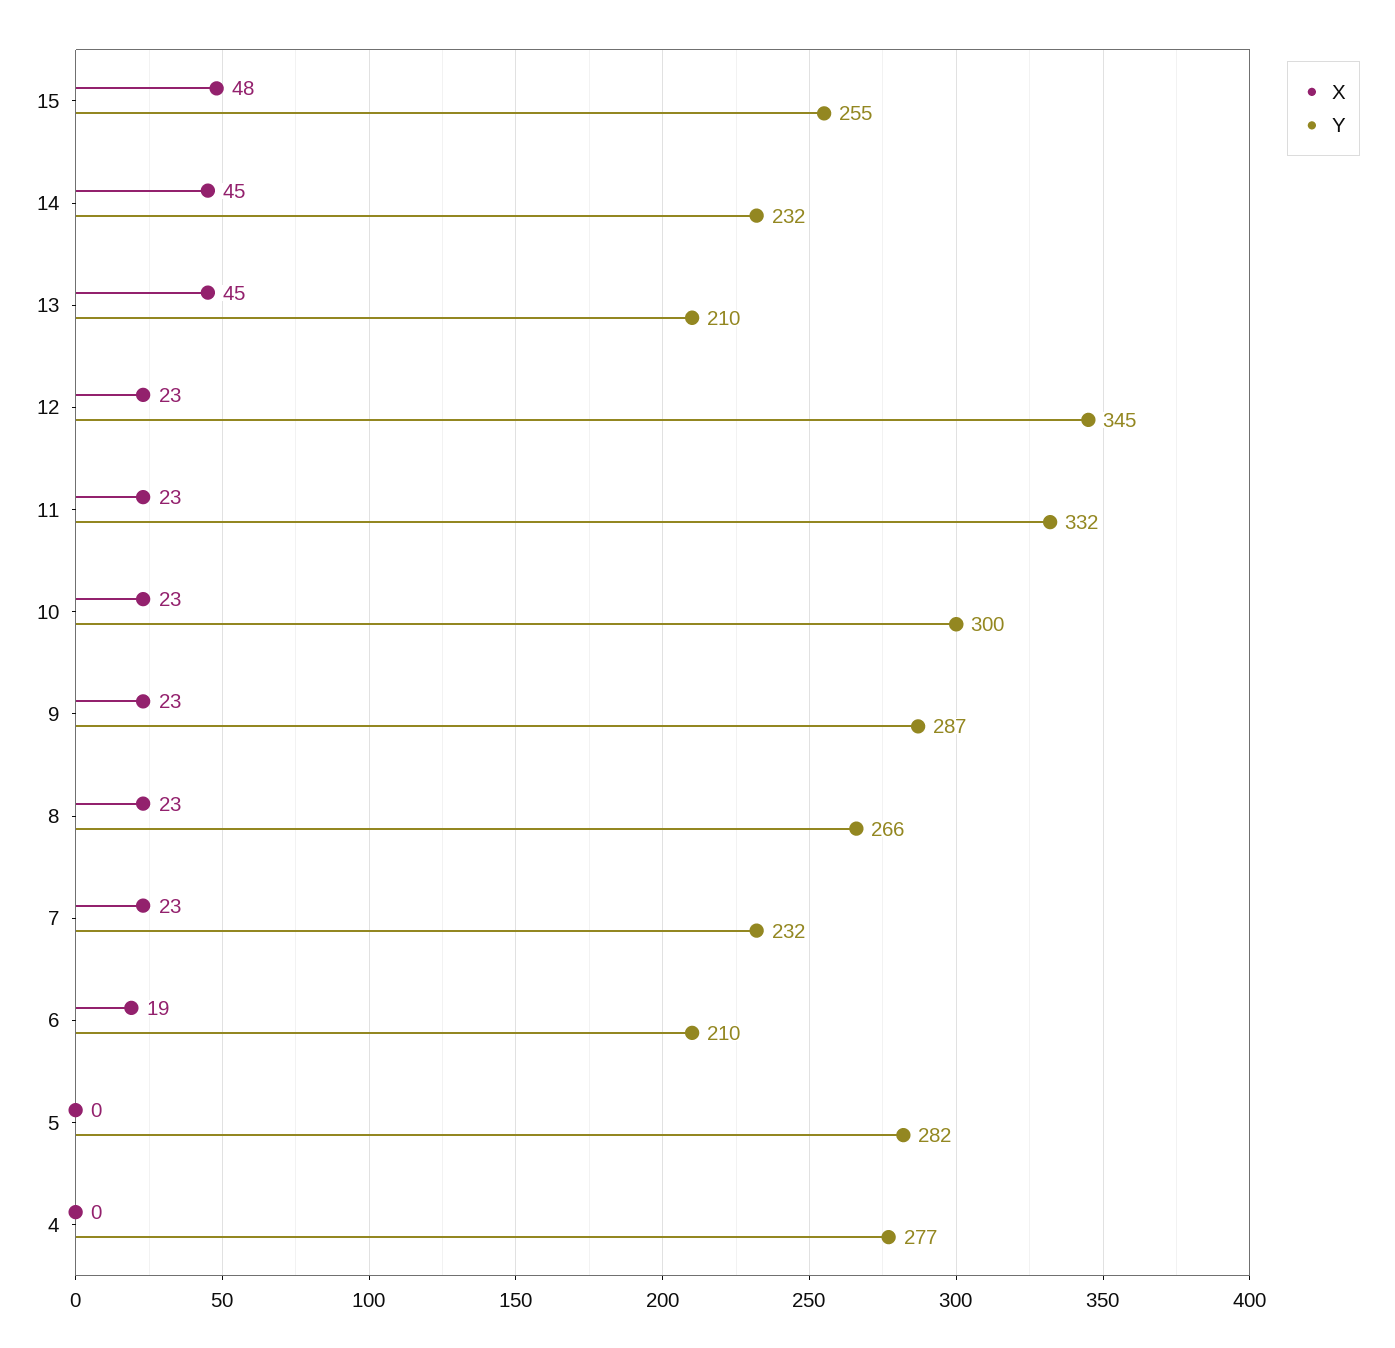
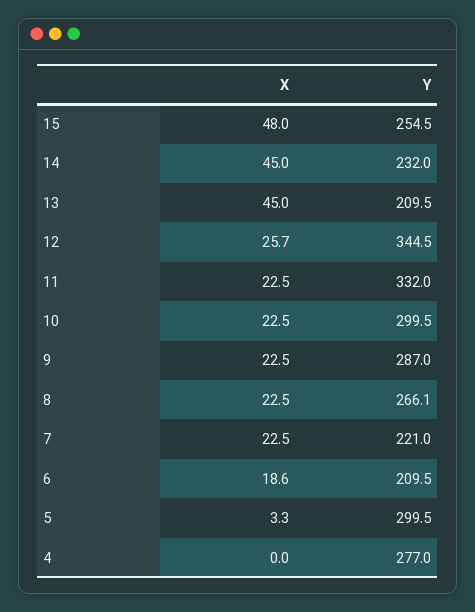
  {
    "X": {
      "15": 48,
      "14": 45,
      "13": 45,
-     "12": 23,
+     "12": 25.7,
      "11": 22.5,
      "10": 22.5,
      "9": 22.5,
      "8": 22.5,
      "7": 22.5,
      "6": 18.6,
-     "5": 0,
+     "5": 3.3,
      "4": 0
    },
    "Y": {
      "15": 254.5,
      "14": 232,
      "13": 209.5,
      "12": 344.5,
      "11": 332,
      "10": 299.5,
      "9": 287,
      "8": 266.1,
-     "7": 232,
+     "7": 221,
      "6": 209.5,
-     "5": 282,
+     "5": 299.5,
      "4": 277
    }
  }

